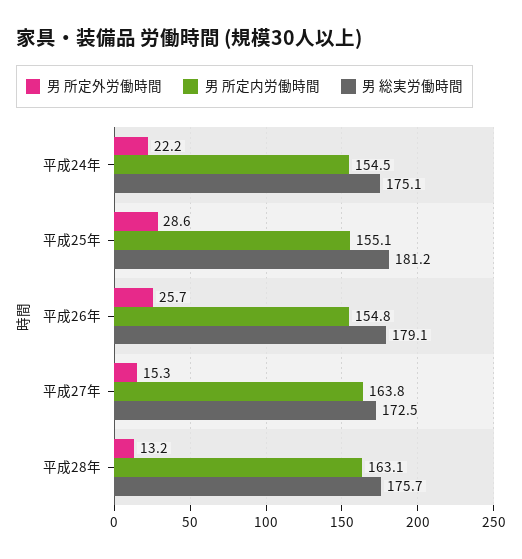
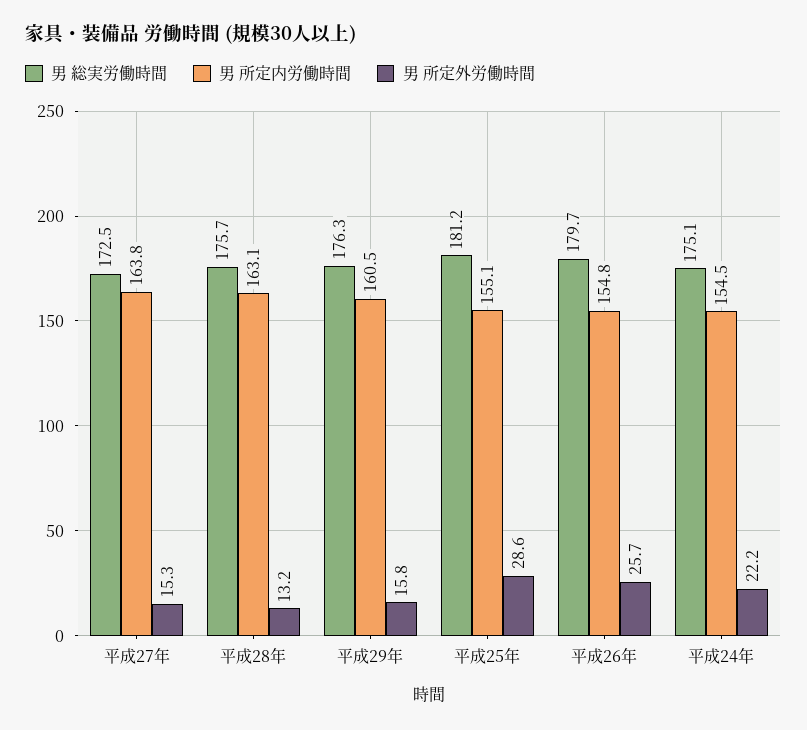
  {
    "男 所定外労働時間": {
      "平成24年": 22.2,
      "平成25年": 28.6,
      "平成26年": 25.7,
      "平成27年": 15.3,
-     "平成28年": 13.2
+     "平成28年": 13.2,
+     "平成29年": 15.8
    },
    "男 所定内労働時間": {
      "平成24年": 154.5,
      "平成25年": 155.1,
      "平成26年": 154.8,
      "平成27年": 163.8,
-     "平成28年": 163.1
+     "平成28年": 163.1,
+     "平成29年": 160.5
    },
    "男 総実労働時間": {
      "平成24年": 175.1,
      "平成25年": 181.2,
-     "平成26年": 179.1,
+     "平成26年": 179.7,
      "平成27年": 172.5,
-     "平成28年": 175.7
+     "平成28年": 175.7,
+     "平成29年": 176.3
    }
  }

